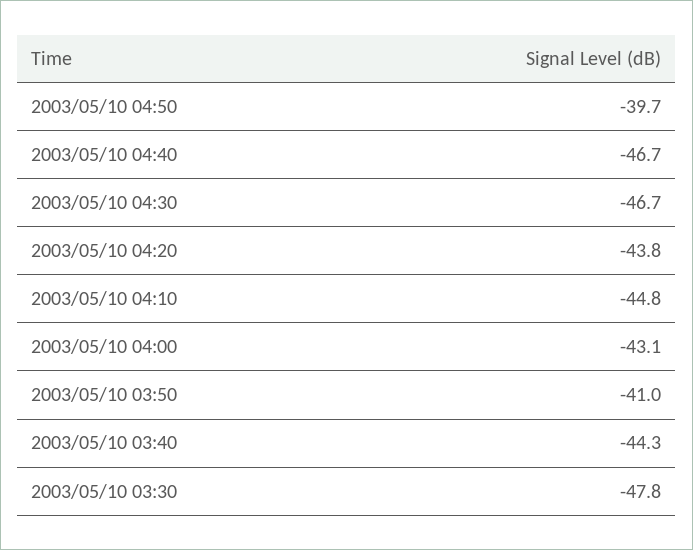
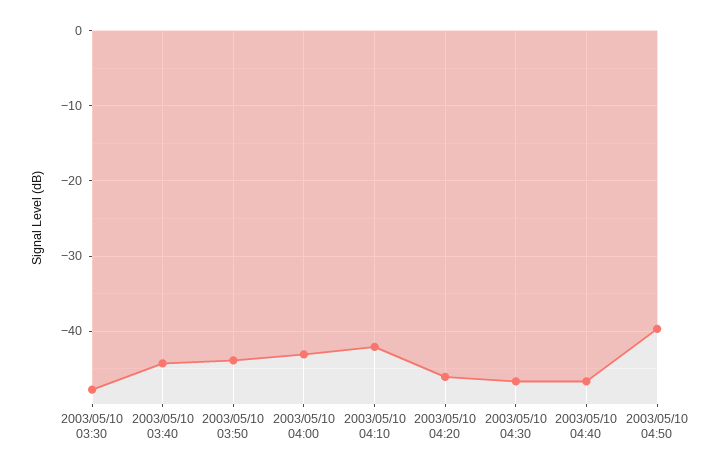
  {
    "2003/05/10 04:50": -39.7,
    "2003/05/10 04:40": -46.7,
    "2003/05/10 04:30": -46.7,
-   "2003/05/10 04:20": -43.8,
+   "2003/05/10 04:20": -46,
-   "2003/05/10 04:10": -44.8,
+   "2003/05/10 04:10": -42,
    "2003/05/10 04:00": -43.1,
-   "2003/05/10 03:50": -41,
+   "2003/05/10 03:50": -44,
    "2003/05/10 03:40": -44.3,
    "2003/05/10 03:30": -47.8
  }

